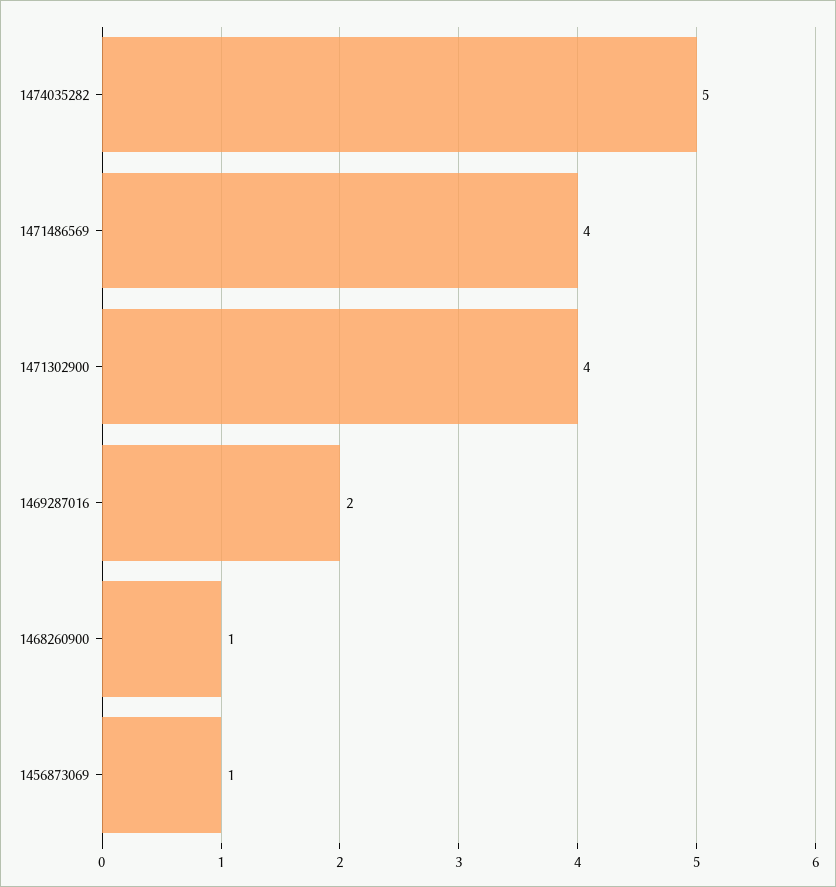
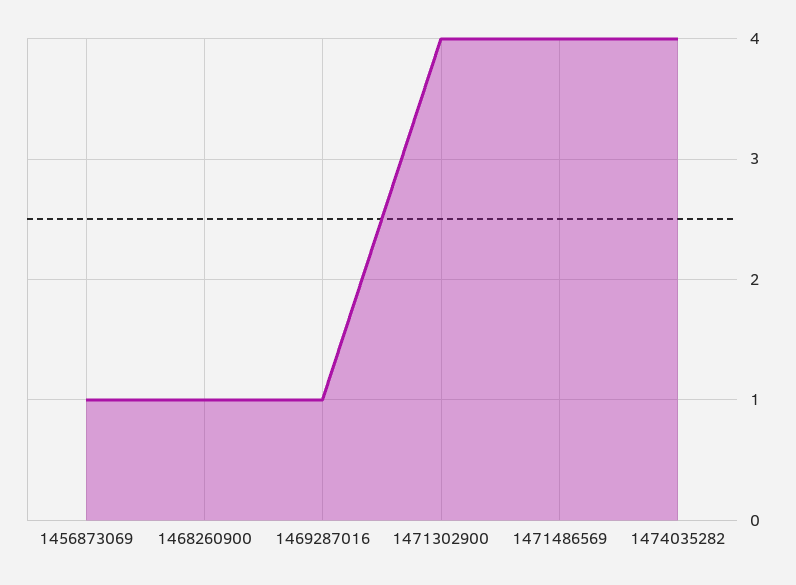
  {
-   "1474035282": 5,
+   "1474035282": 4,
    "1471486569": 4,
    "1471302900": 4,
-   "1469287016": 2,
+   "1469287016": 1,
    "1468260900": 1,
    "1456873069": 1
  }

